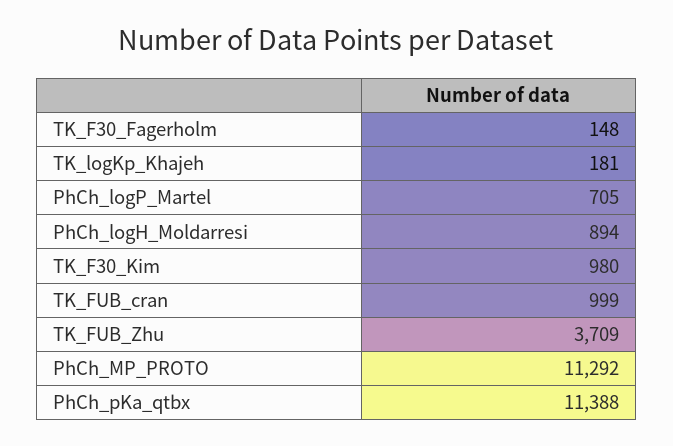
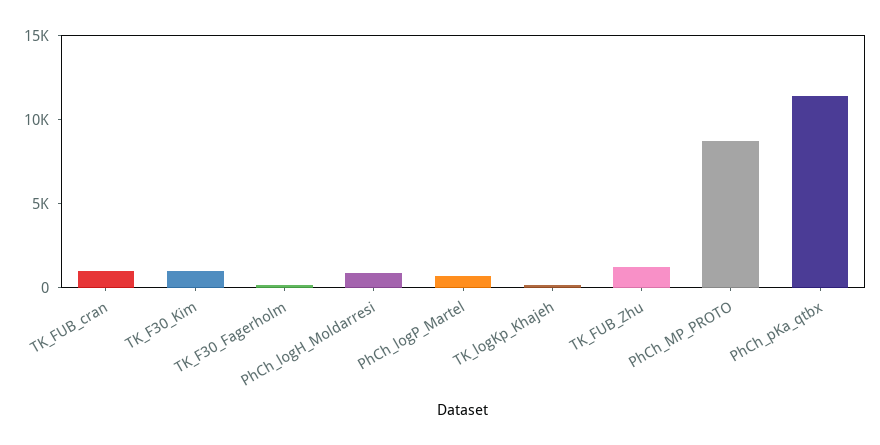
  {
    "TK_F30_Fagerholm": 148,
    "TK_logKp_Khajeh": 181,
    "PhCh_logP_Martel": 705,
    "PhCh_logH_Moldarresi": 894,
    "TK_F30_Kim": 980,
    "TK_FUB_cran": 999,
-   "TK_FUB_Zhu": 3709,
+   "TK_FUB_Zhu": 1000,
-   "PhCh_MP_PROTO": 11292,
+   "PhCh_MP_PROTO": 9000,
    "PhCh_pKa_qtbx": 11388
  }

